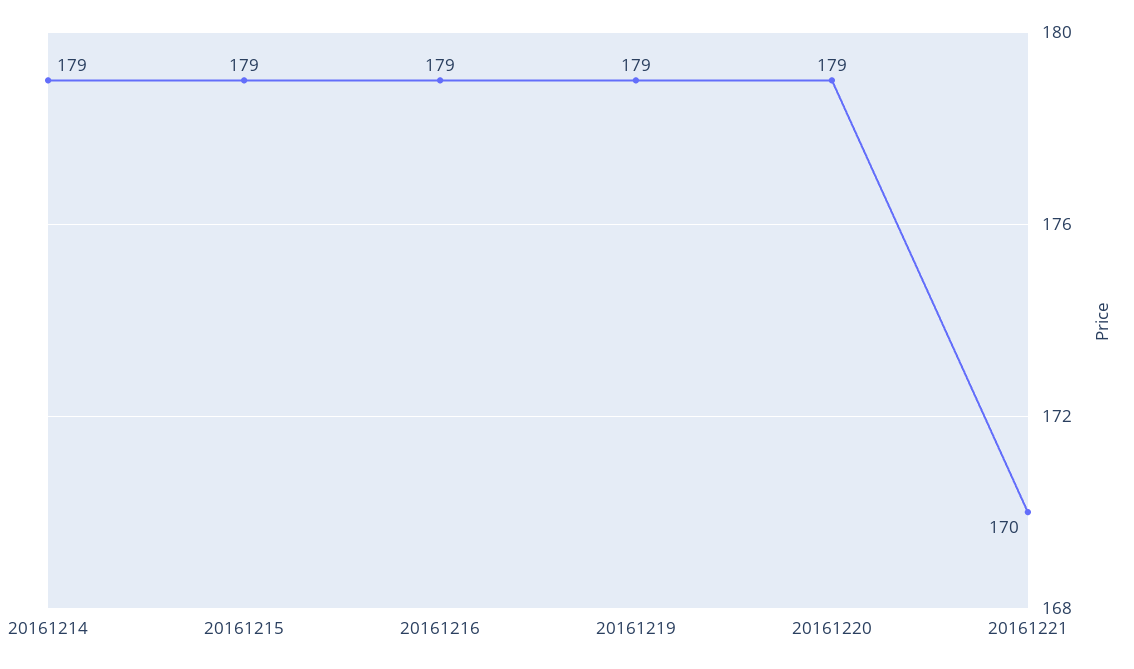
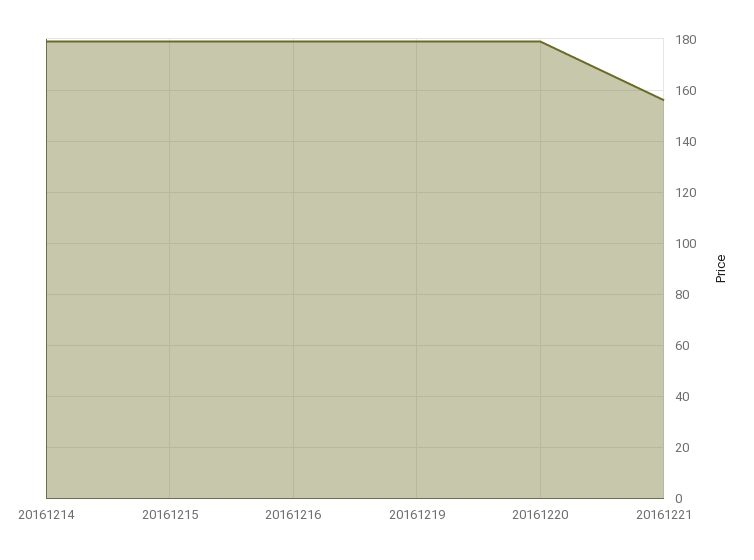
  {
    "20161214": 179,
    "20161215": 179,
    "20161216": 179,
    "20161219": 179,
    "20161220": 179,
-   "20161221": 170
+   "20161221": 155
  }

